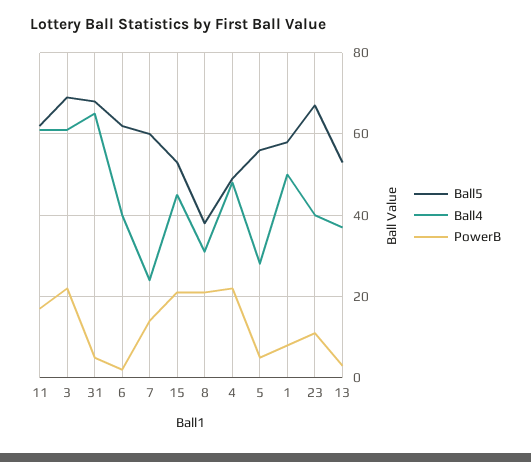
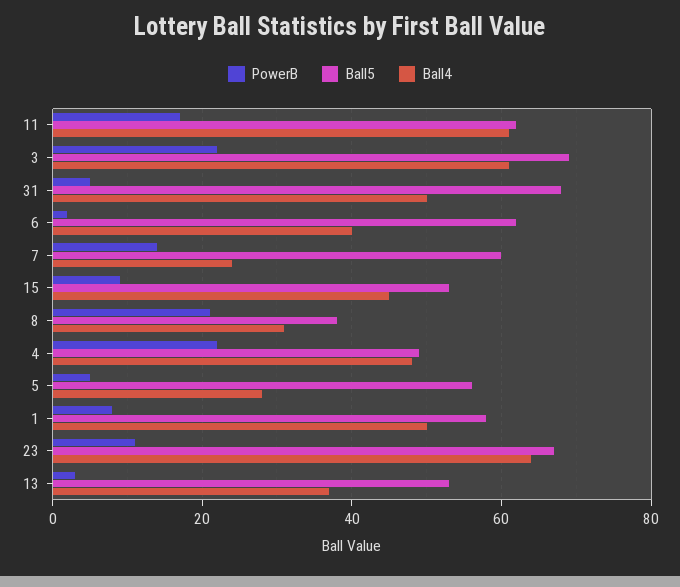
  {
    "Ball5": {
      "11": 60,
      "3": 70,
      "31": 70,
      "6": 60,
      "7": 60,
      "15": 55,
      "8": 40,
      "4": 50,
      "5": 55,
      "1": 60,
      "23": 65,
      "13": 55
    },
    "Ball4": {
      "11": 60,
      "3": 60,
-     "31": 65,
+     "31": 50,
      "6": 40,
      "7": 25,
      "15": 45,
      "8": 30,
      "4": 50,
      "5": 30,
      "1": 50,
-     "23": 40,
+     "23": 65,
      "13": 35
    },
    "PowerB": {
      "11": 15,
      "3": 20,
      "31": 5,
      "6": 0,
      "7": 15,
-     "15": 20,
+     "15": 10,
      "8": 20,
      "4": 20,
      "5": 5,
      "1": 10,
      "23": 10,
      "13": 5
    }
  }

